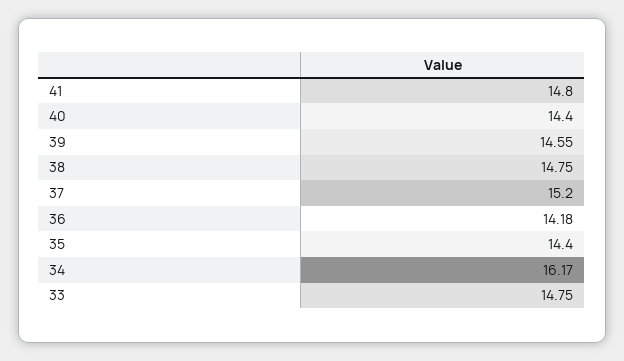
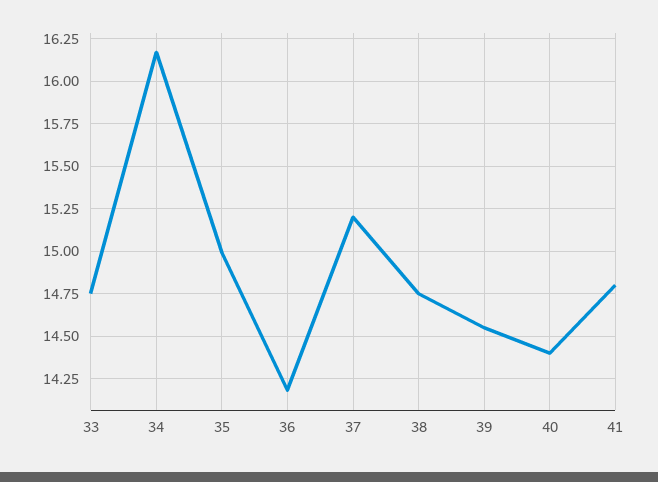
  {
    "41": 14.8,
    "40": 14.4,
    "39": 14.55,
    "38": 14.75,
    "37": 15.2,
    "36": 14.18,
-   "35": 14.4,
+   "35": 15,
    "34": 16.17,
    "33": 14.75
  }

